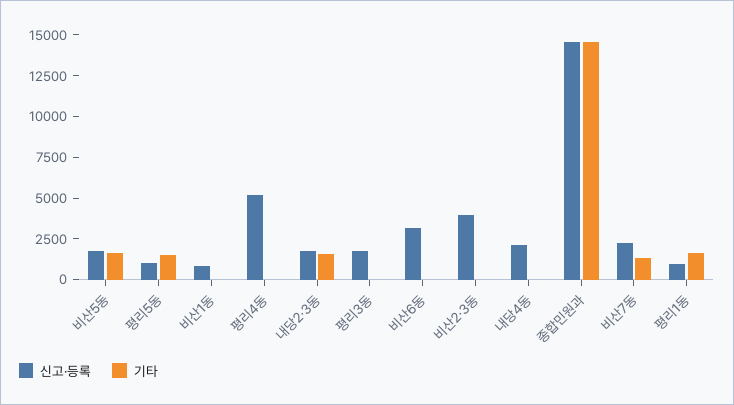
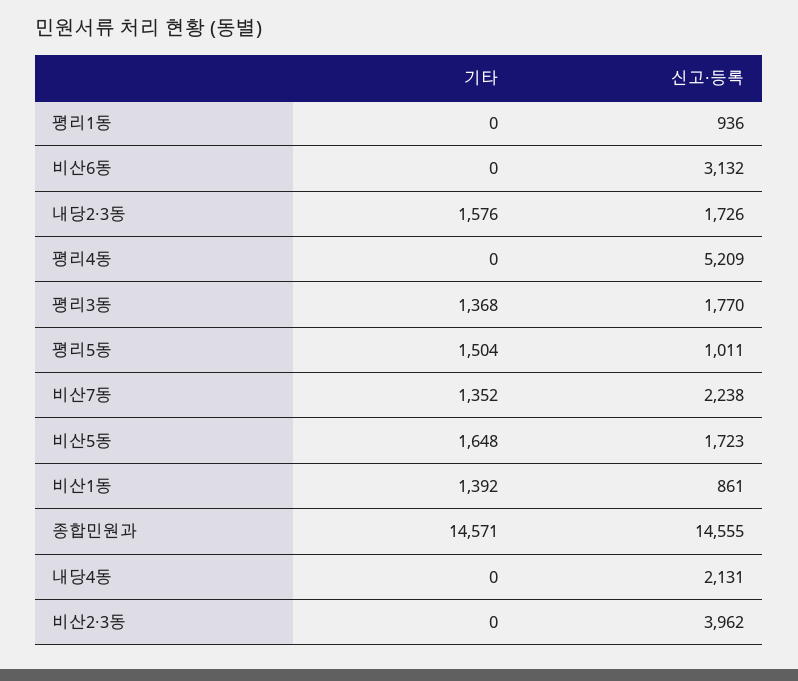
  {
    "신고·등록": {
      "비산5동": 1723,
      "평리5동": 1011,
      "비산1동": 861,
      "평리4동": 5209,
      "내당2·3동": 1726,
      "평리3동": 1770,
      "비산6동": 3132,
      "비산2·3동": 3962,
      "내당4동": 2131,
      "종합민원과": 14555,
      "비산7동": 2238,
      "평리1동": 936
    },
    "기타": {
      "비산5동": 1648,
      "평리5동": 1504,
-     "비산1동": 0,
+     "비산1동": 1392,
      "평리4동": 0,
      "내당2·3동": 1576,
-     "평리3동": 0,
+     "평리3동": 1368,
      "비산6동": 0,
      "비산2·3동": 0,
      "내당4동": 0,
      "종합민원과": 14571,
      "비산7동": 1352,
-     "평리1동": 1500
+     "평리1동": 0
    }
  }

